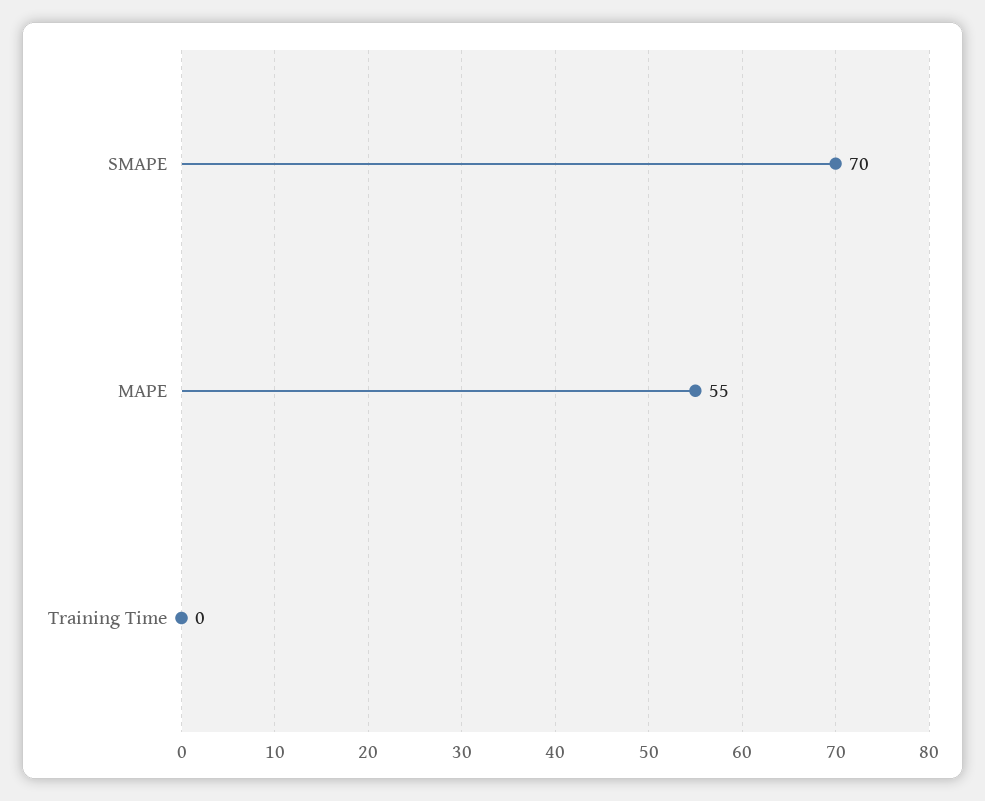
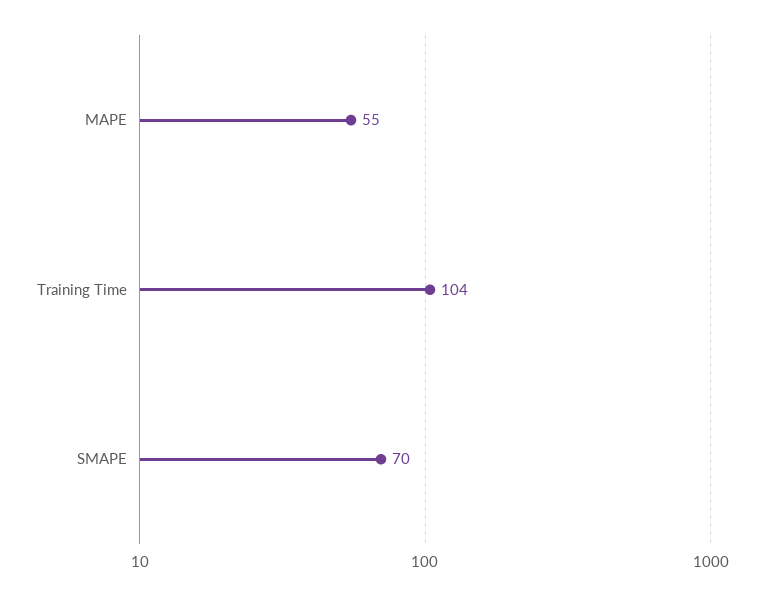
  {
    "SMAPE": 70,
    "MAPE": 55,
-   "Training Time": 0
+   "Training Time": 104
  }

